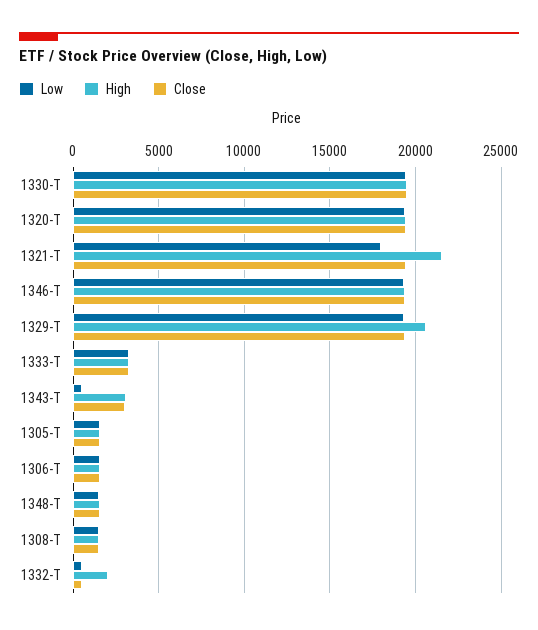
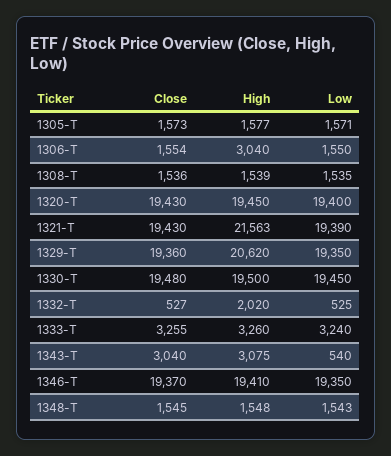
  {
    "Low": {
      "1330-T": 19450,
      "1320-T": 19400,
-     "1321-T": 18000,
+     "1321-T": 19390,
      "1346-T": 19350,
      "1329-T": 19350,
      "1333-T": 3240,
      "1343-T": 540,
      "1305-T": 1571,
      "1306-T": 1550,
      "1348-T": 1543,
      "1308-T": 1535,
      "1332-T": 525
    },
    "High": {
      "1330-T": 19500,
      "1320-T": 19450,
      "1321-T": 21563,
      "1346-T": 19410,
      "1329-T": 20620,
      "1333-T": 3260,
      "1343-T": 3075,
      "1305-T": 1577,
-     "1306-T": 1500,
+     "1306-T": 3040,
      "1348-T": 1548,
      "1308-T": 1539,
      "1332-T": 2020
    },
    "Close": {
      "1330-T": 19480,
      "1320-T": 19430,
      "1321-T": 19430,
      "1346-T": 19370,
      "1329-T": 19360,
      "1333-T": 3255,
      "1343-T": 3040,
      "1305-T": 1573,
      "1306-T": 1554,
      "1348-T": 1545,
      "1308-T": 1536,
      "1332-T": 527
    }
  }

